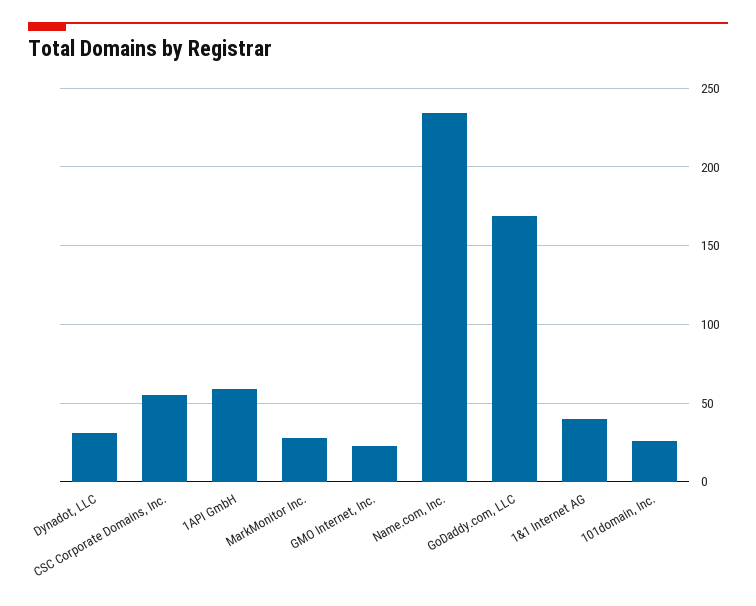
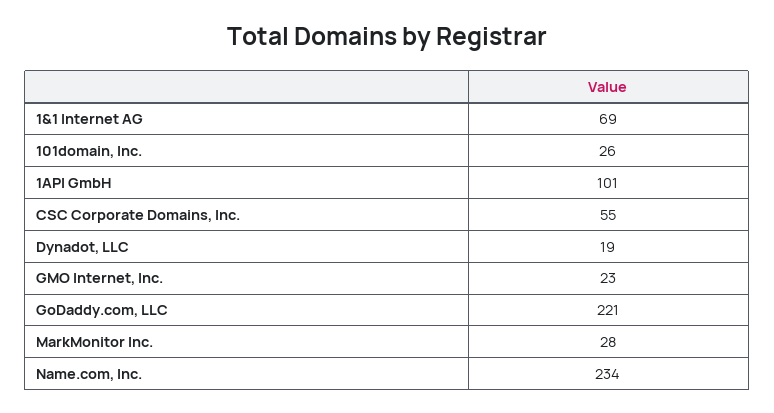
  {
-   "Dynadot, LLC": 30,
+   "Dynadot, LLC": 19,
    "CSC Corporate Domains, Inc.": 55,
-   "1API GmbH": 60,
+   "1API GmbH": 101,
    "MarkMonitor Inc.": 28,
    "GMO Internet, Inc.": 23,
    "Name.com, Inc.": 234,
-   "GoDaddy.com, LLC": 170,
+   "GoDaddy.com, LLC": 221,
-   "1&1 Internet AG": 40,
+   "1&1 Internet AG": 69,
    "101domain, Inc.": 26
  }

